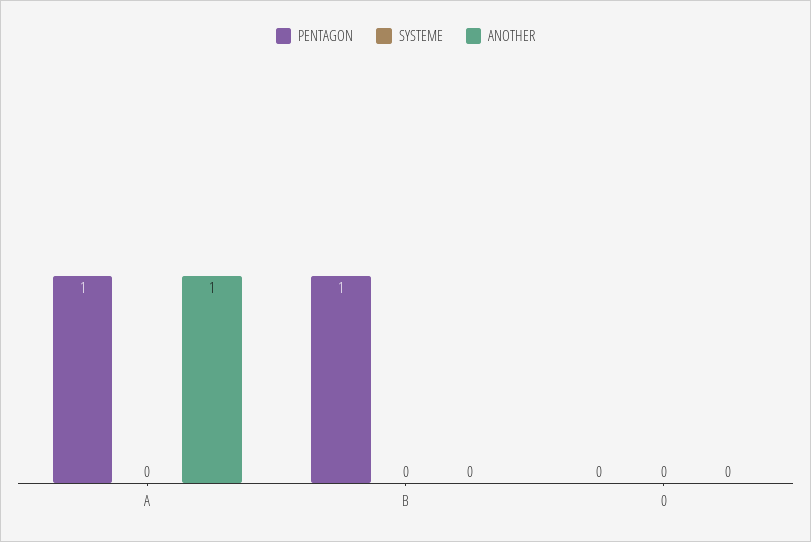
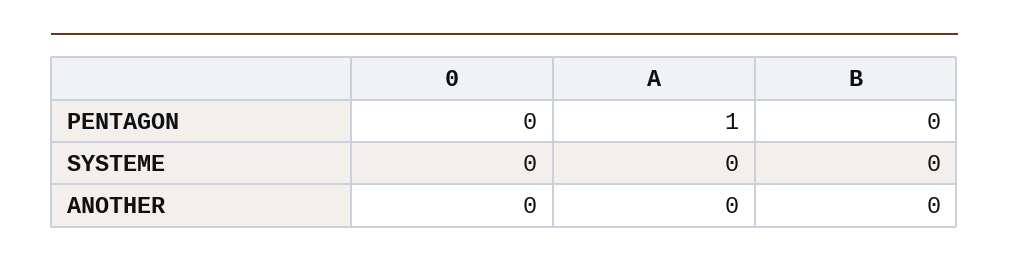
  {
    "PENTAGON": {
      "A": 1,
-     "B": 1,
+     "B": 0,
      "0": 0
    },
    "SYSTEME": {
      "A": 0,
      "B": 0,
      "0": 0
    },
    "ANOTHER": {
-     "A": 1,
+     "A": 0,
      "B": 0,
      "0": 0
    }
  }

